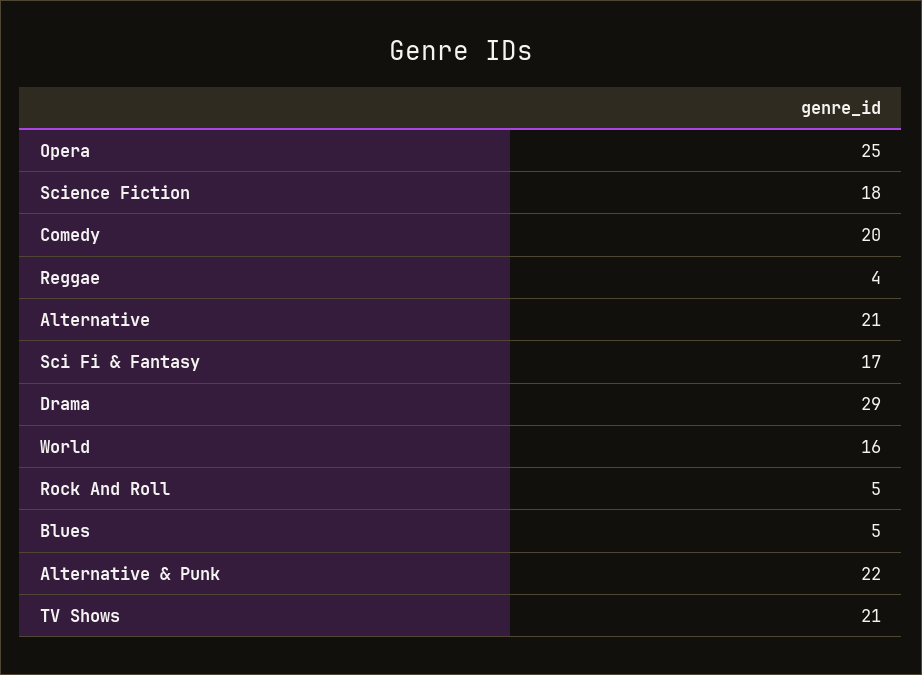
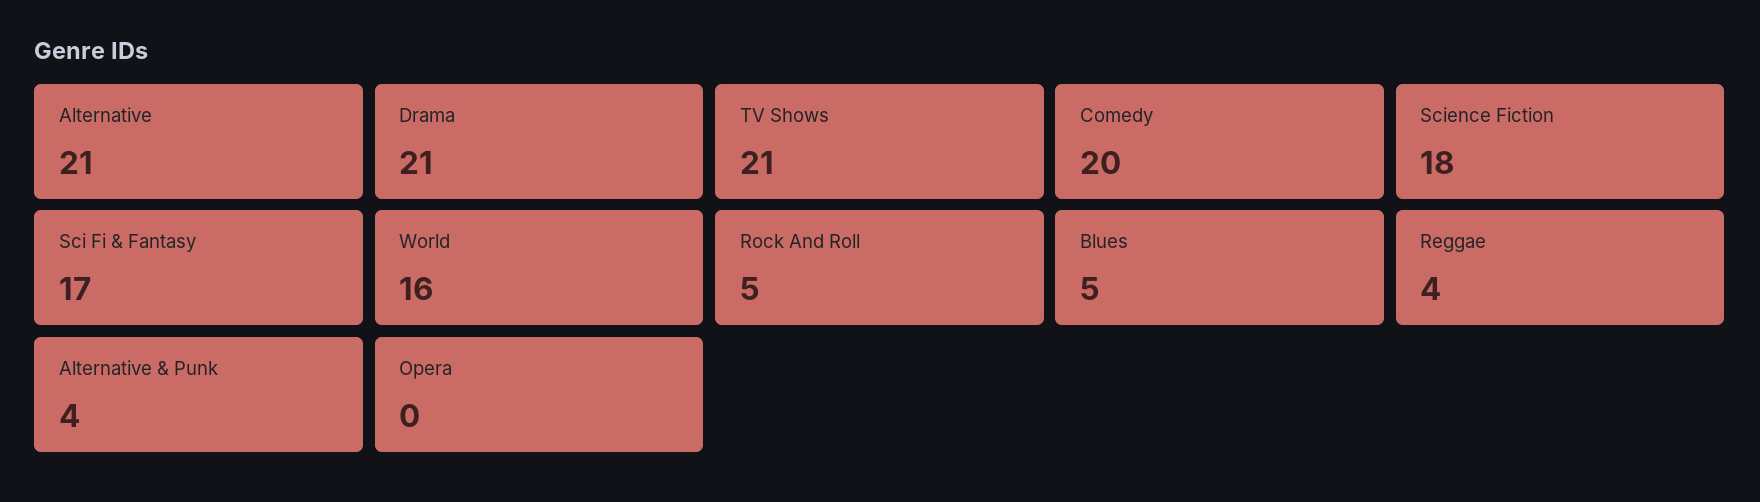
  {
-   "Opera": 25,
+   "Opera": 0,
    "Science Fiction": 18,
    "Comedy": 20,
    "Reggae": 4,
    "Alternative": 21,
    "Sci Fi & Fantasy": 17,
-   "Drama": 29,
+   "Drama": 21,
    "World": 16,
    "Rock And Roll": 5,
    "Blues": 5,
-   "Alternative & Punk": 22,
+   "Alternative & Punk": 4,
    "TV Shows": 21
  }

